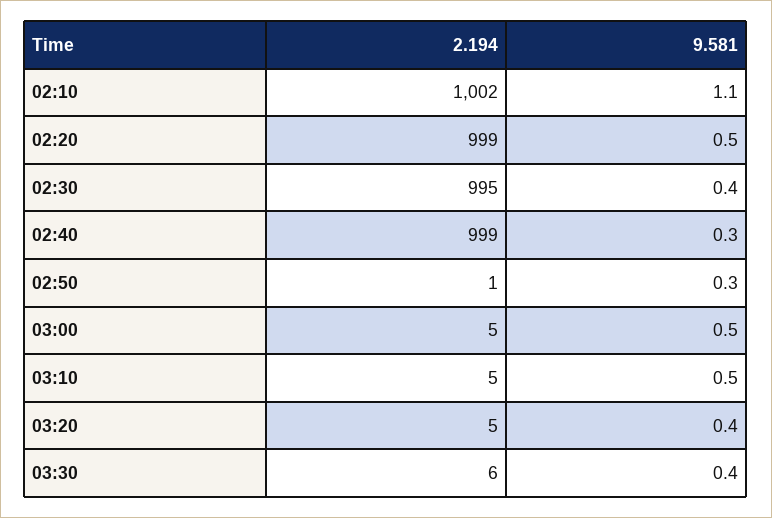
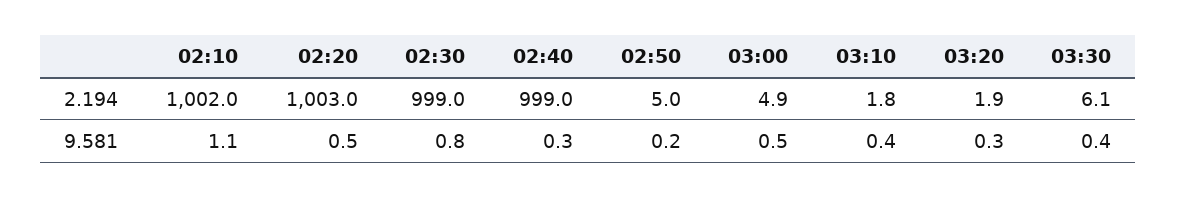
  {
    "2.194": {
      "02:10": 1002,
-     "02:20": 999,
+     "02:20": 1003,
-     "02:30": 995,
+     "02:30": 999,
      "02:40": 999,
-     "02:50": 1,
+     "02:50": 5,
      "03:00": 4.9,
-     "03:10": 5,
+     "03:10": 1.8,
-     "03:20": 5,
+     "03:20": 1.9,
      "03:30": 6.1
    },
    "9.581": {
      "02:10": 1.1,
      "02:20": 0.5,
-     "02:30": 0.4,
+     "02:30": 0.8,
      "02:40": 0.3,
-     "02:50": 0.3,
+     "02:50": 0.2,
      "03:00": 0.5,
-     "03:10": 0.5,
+     "03:10": 0.4,
-     "03:20": 0.4,
+     "03:20": 0.3,
      "03:30": 0.4
    }
  }

